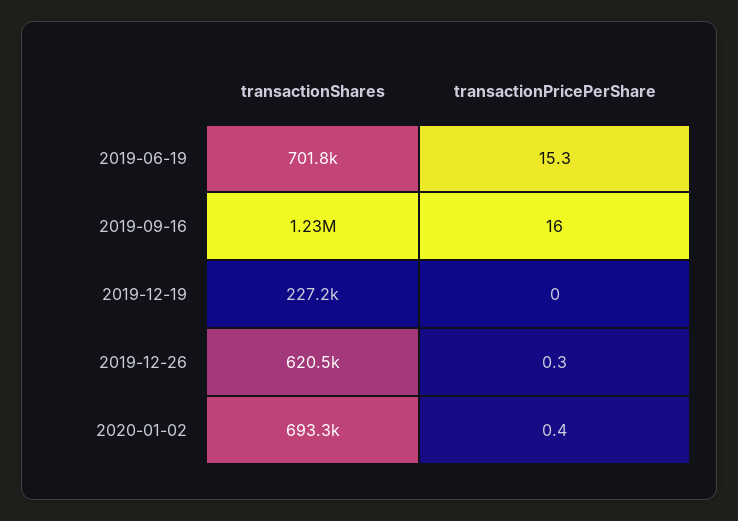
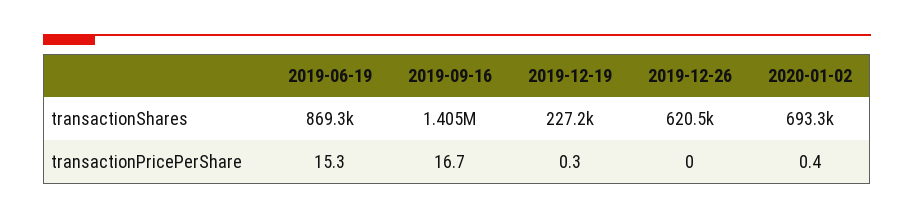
  {
    "transactionShares": {
-     "2019-06-19": 701800,
+     "2019-06-19": 869300,
-     "2019-09-16": 1230000,
+     "2019-09-16": 1405000,
      "2019-12-19": 227200,
      "2019-12-26": 620500,
      "2020-01-02": 693300
    },
    "transactionPricePerShare": {
      "2019-06-19": 15.3,
-     "2019-09-16": 16,
+     "2019-09-16": 16.7,
-     "2019-12-19": 0,
+     "2019-12-19": 0.3,
-     "2019-12-26": 0.3,
+     "2019-12-26": 0,
      "2020-01-02": 0.4
    }
  }

